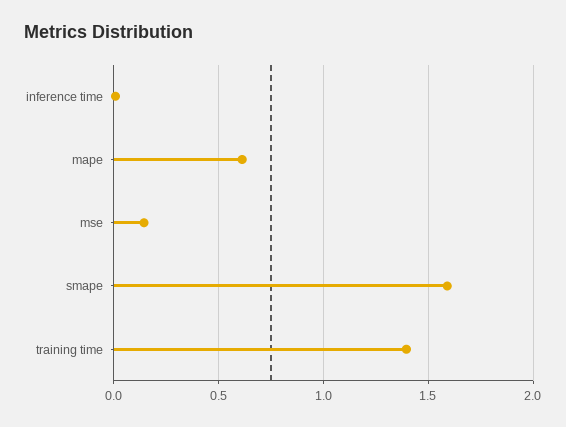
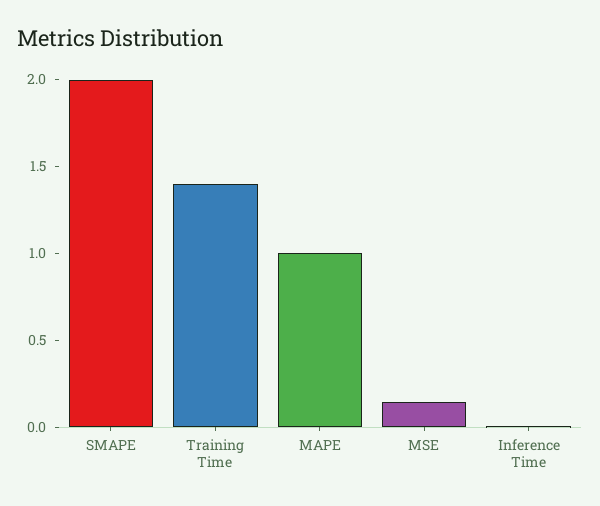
  {
    "inference time": 0,
-   "mape": 0.6,
+   "mape": 1,
    "mse": 0.15,
-   "smape": 1.6,
+   "smape": 2,
    "training time": 1.4
  }

